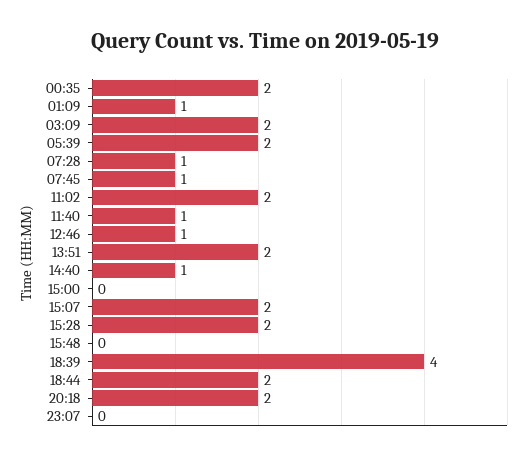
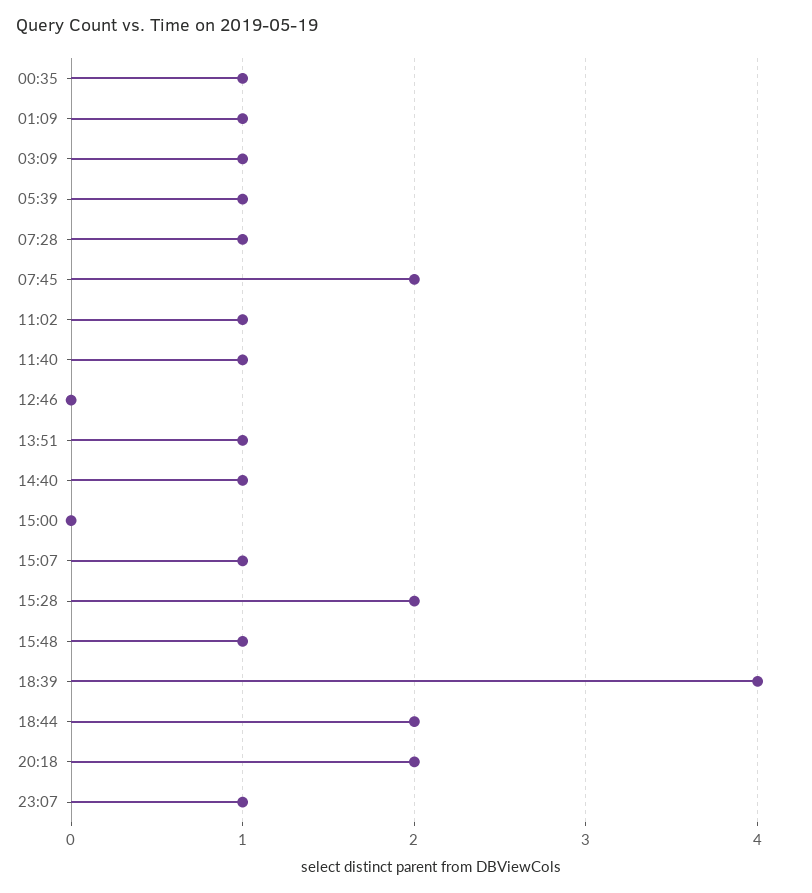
  {
-   "00:35": 2,
+   "00:35": 1,
    "01:09": 1,
-   "03:09": 2,
+   "03:09": 1,
-   "05:39": 2,
+   "05:39": 1,
    "07:28": 1,
-   "07:45": 1,
+   "07:45": 2,
-   "11:02": 2,
+   "11:02": 1,
    "11:40": 1,
-   "12:46": 1,
+   "12:46": 0,
-   "13:51": 2,
+   "13:51": 1,
    "14:40": 1,
    "15:00": 0,
-   "15:07": 2,
+   "15:07": 1,
    "15:28": 2,
-   "15:48": 0,
+   "15:48": 1,
    "18:39": 4,
    "18:44": 2,
    "20:18": 2,
-   "23:07": 0
+   "23:07": 1
  }

